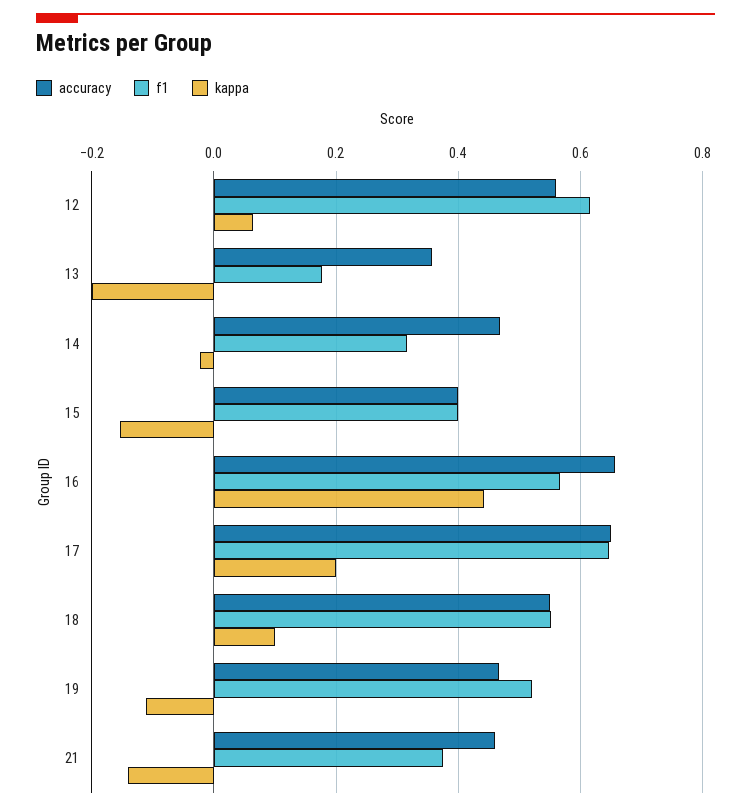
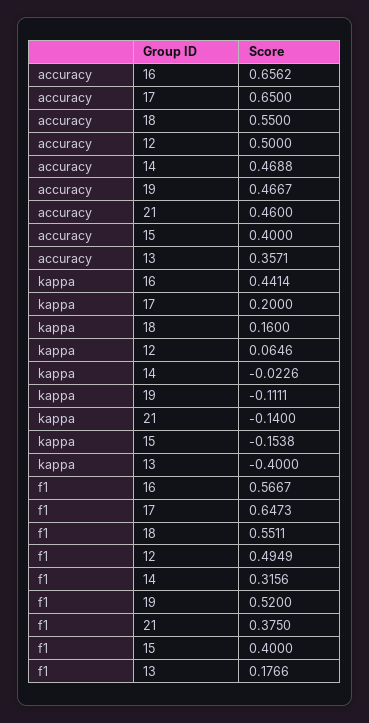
  {
    "accuracy": {
-     "12": 0.56,
+     "12": 0.5,
      "13": 0.3571,
      "14": 0.4688,
      "15": 0.4,
      "16": 0.6562,
      "17": 0.65,
      "18": 0.55,
      "19": 0.4667,
      "21": 0.46
    },
    "f1": {
-     "12": 0.62,
+     "12": 0.4949,
      "13": 0.1766,
      "14": 0.3156,
      "15": 0.4,
      "16": 0.5667,
      "17": 0.6473,
      "18": 0.5511,
      "19": 0.52,
      "21": 0.375
    },
    "kappa": {
      "12": 0.0646,
-     "13": -0.2,
+     "13": -0.4,
      "14": -0.0226,
      "15": -0.1538,
      "16": 0.4414,
      "17": 0.2,
-     "18": 0.1,
+     "18": 0.16,
      "19": -0.1111,
      "21": -0.14
    }
  }

